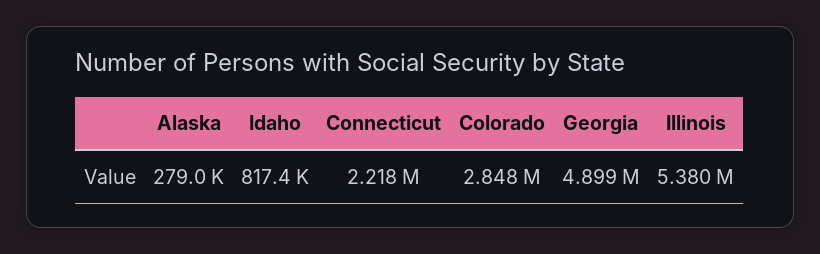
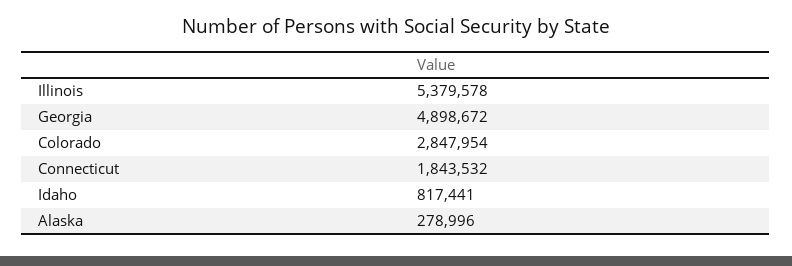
  {
    "Alaska": 278996,
    "Idaho": 817441,
-   "Connecticut": 2218000,
+   "Connecticut": 1843532,
    "Colorado": 2847954,
    "Georgia": 4898672,
    "Illinois": 5379578
  }

